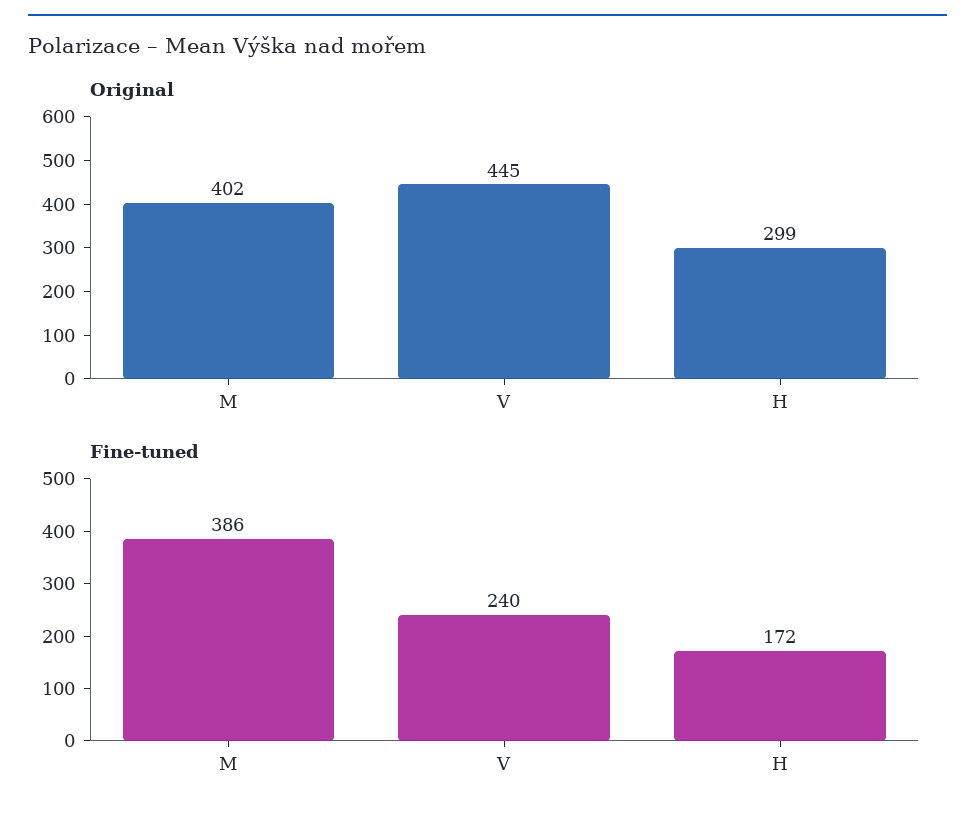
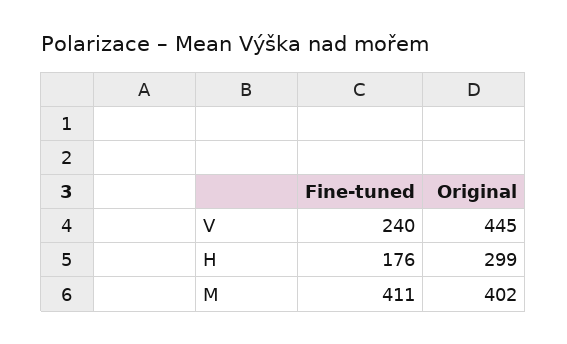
  {
    "Original": {
      "M": 402,
      "V": 445,
      "H": 299
    },
    "Fine-tuned": {
-     "M": 386,
+     "M": 411,
      "V": 240,
-     "H": 172
+     "H": 176
    }
  }

